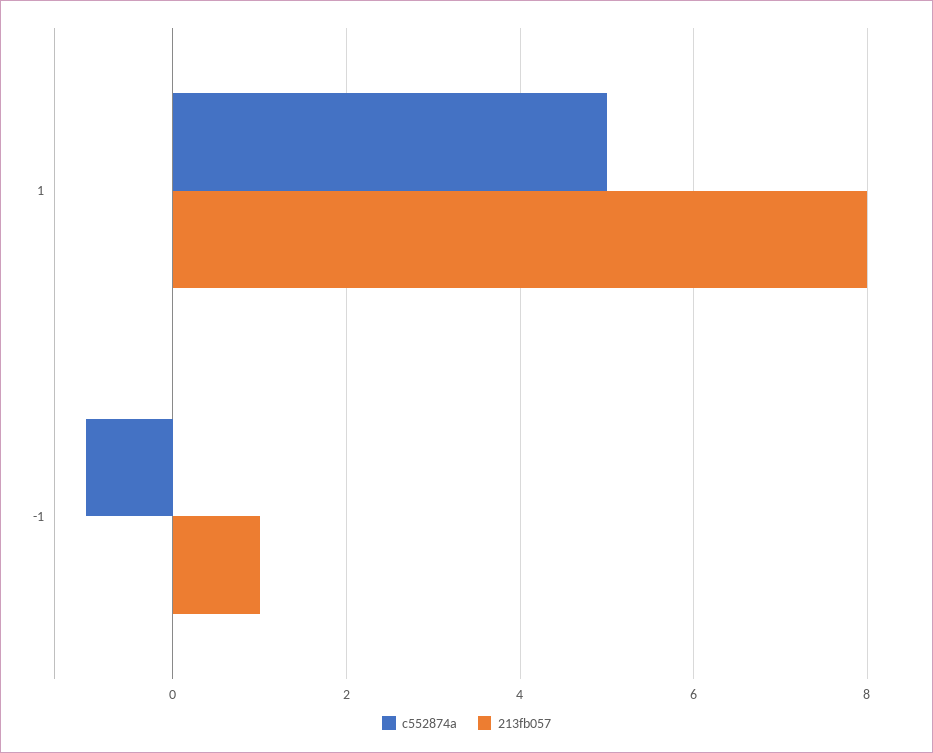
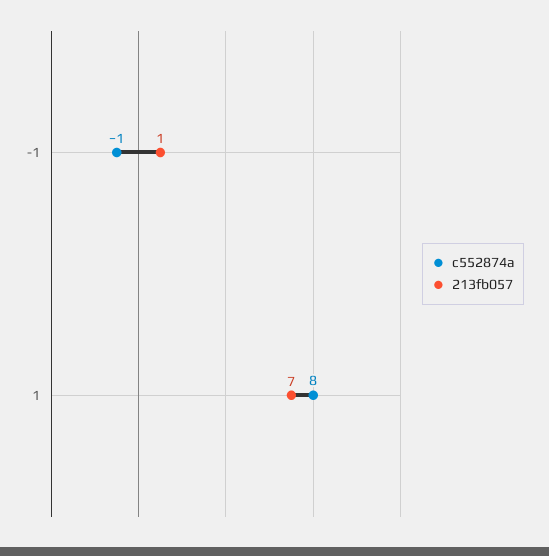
  {
    "c552874a": {
-     "1": 5,
+     "1": 8,
      "-1": -1
    },
    "213fb057": {
-     "1": 8,
+     "1": 7,
      "-1": 1
    }
  }

